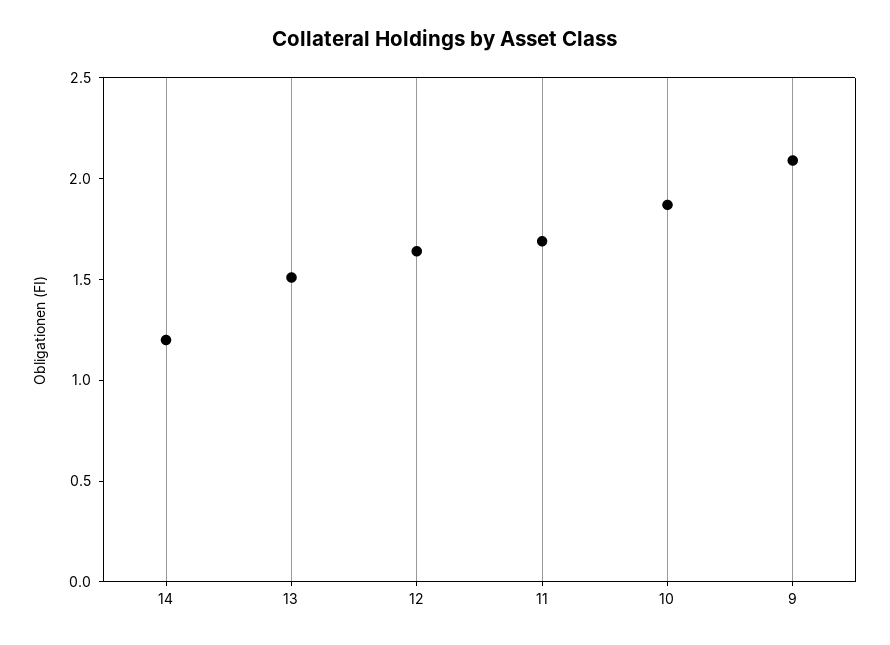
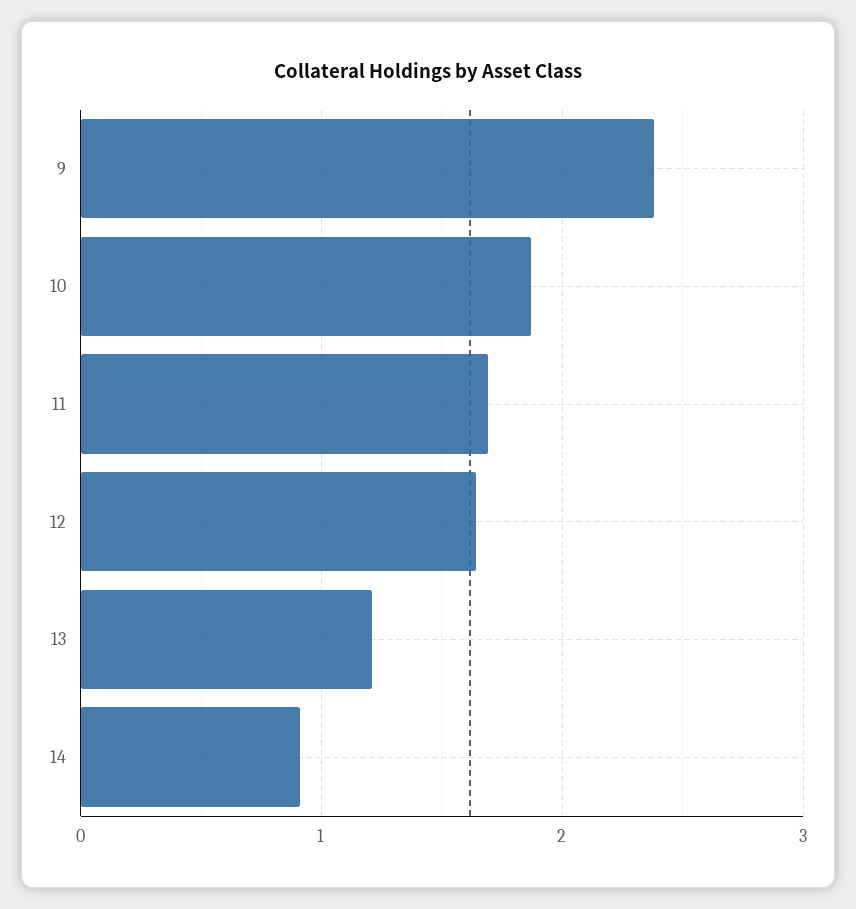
  {
-   "14": 1.2,
+   "14": 0.9,
-   "13": 1.5,
+   "13": 1.2,
    "12": 1.6,
    "11": 1.7,
    "10": 1.9,
-   "9": 2.1
+   "9": 2.4
  }

